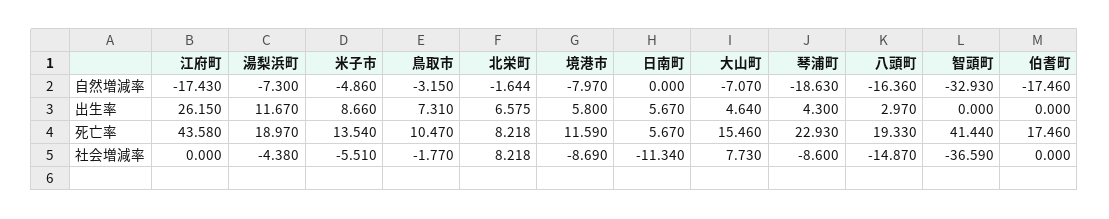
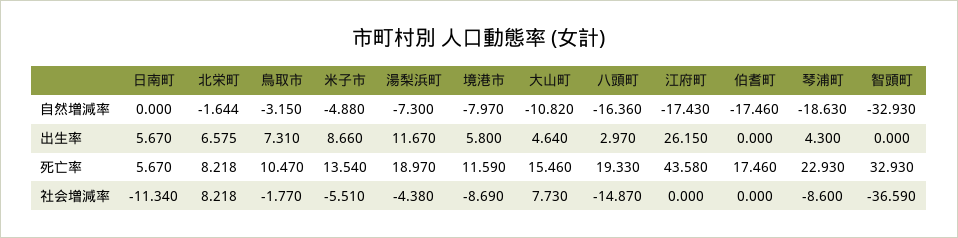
  {
    "江府町": {
      "自然増減率": -17.43,
      "出生率": 26.15,
      "死亡率": 43.58,
      "社会増減率": 0
    },
    "湯梨浜町": {
      "自然増減率": -7.3,
      "出生率": 11.67,
      "死亡率": 18.97,
      "社会増減率": -4.38
    },
    "米子市": {
-     "自然増減率": -4.86,
+     "自然増減率": -4.88,
      "出生率": 8.66,
      "死亡率": 13.54,
      "社会増減率": -5.51
    },
    "鳥取市": {
      "自然増減率": -3.15,
      "出生率": 7.31,
      "死亡率": 10.47,
      "社会増減率": -1.77
    },
    "北栄町": {
      "自然増減率": -1.644,
      "出生率": 6.575,
      "死亡率": 8.218,
      "社会増減率": 8.218
    },
    "境港市": {
      "自然増減率": -7.97,
      "出生率": 5.8,
      "死亡率": 11.59,
      "社会増減率": -8.69
    },
    "日南町": {
      "自然増減率": 0,
      "出生率": 5.67,
      "死亡率": 5.67,
      "社会増減率": -11.34
    },
    "大山町": {
-     "自然増減率": -7.07,
+     "自然増減率": -10.82,
      "出生率": 4.64,
      "死亡率": 15.46,
      "社会増減率": 7.73
    },
    "琴浦町": {
      "自然増減率": -18.63,
      "出生率": 4.3,
      "死亡率": 22.93,
      "社会増減率": -8.6
    },
    "八頭町": {
      "自然増減率": -16.36,
      "出生率": 2.97,
      "死亡率": 19.33,
      "社会増減率": -14.87
    },
    "智頭町": {
      "自然増減率": -32.93,
      "出生率": 0,
-     "死亡率": 41.44,
+     "死亡率": 32.93,
      "社会増減率": -36.59
    },
    "伯耆町": {
      "自然増減率": -17.46,
      "出生率": 0,
      "死亡率": 17.46,
      "社会増減率": 0
    }
  }

